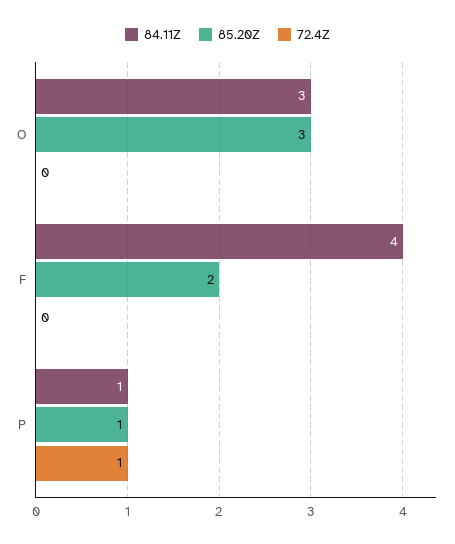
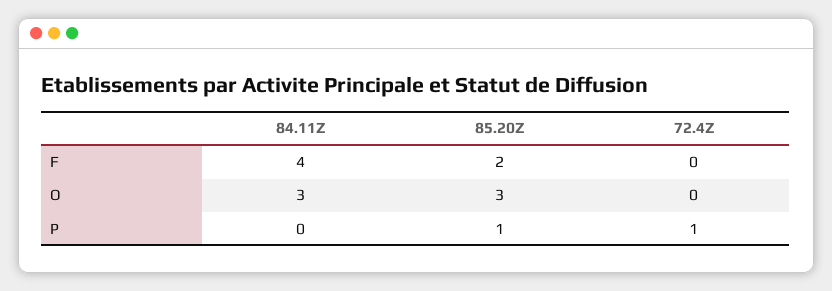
  {
    "84.11Z": {
      "O": 3,
      "F": 4,
-     "P": 1
+     "P": 0
    },
    "85.20Z": {
      "O": 3,
      "F": 2,
      "P": 1
    },
    "72.4Z": {
      "O": 0,
      "F": 0,
      "P": 1
    }
  }

